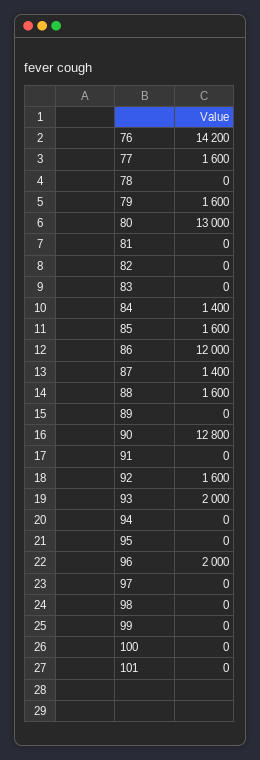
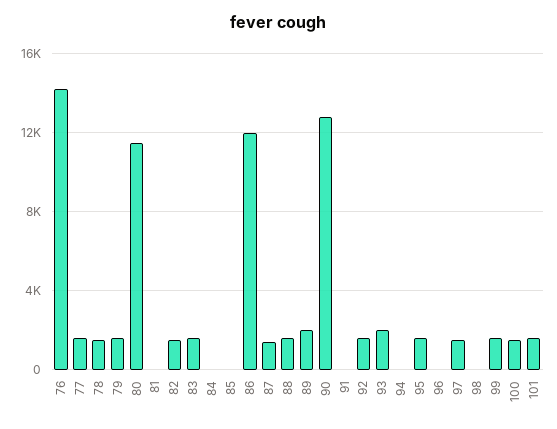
  {
    "76": 14200,
    "77": 1600,
-   "78": 0,
+   "78": 1500,
    "79": 1600,
-   "80": 13000,
+   "80": 11500,
    "81": 0,
-   "82": 0,
+   "82": 1500,
-   "83": 0,
+   "83": 1500,
-   "84": 1400,
+   "84": 0,
-   "85": 1600,
+   "85": 0,
    "86": 12000,
    "87": 1400,
    "88": 1600,
-   "89": 0,
+   "89": 2000,
    "90": 12800,
    "91": 0,
    "92": 1600,
    "93": 2000,
    "94": 0,
-   "95": 0,
+   "95": 1500,
-   "96": 2000,
+   "96": 0,
-   "97": 0,
+   "97": 1500,
    "98": 0,
-   "99": 0,
+   "99": 1500,
-   "100": 0,
+   "100": 1500,
-   "101": 0
+   "101": 1500
  }

